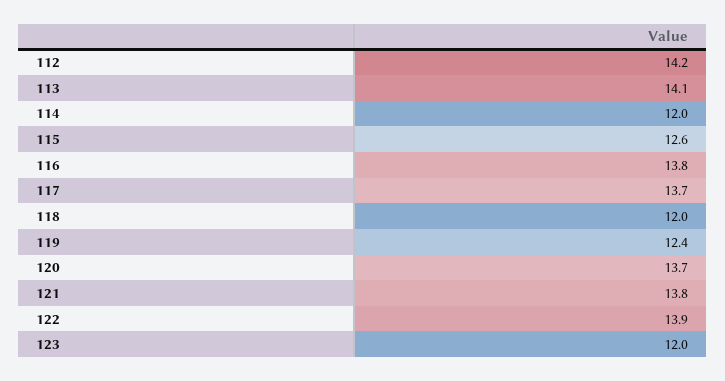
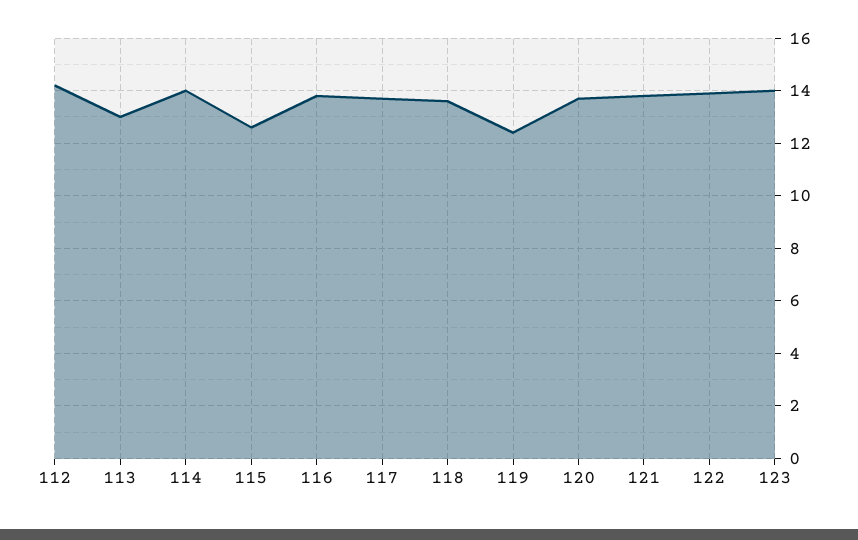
  {
    "112": 14.2,
-   "113": 14.1,
+   "113": 13,
-   "114": 12,
+   "114": 14,
    "115": 12.6,
    "116": 13.8,
    "117": 13.7,
-   "118": 12,
+   "118": 13.5,
    "119": 12.4,
    "120": 13.7,
    "121": 13.8,
    "122": 13.9,
-   "123": 12
+   "123": 14
  }

